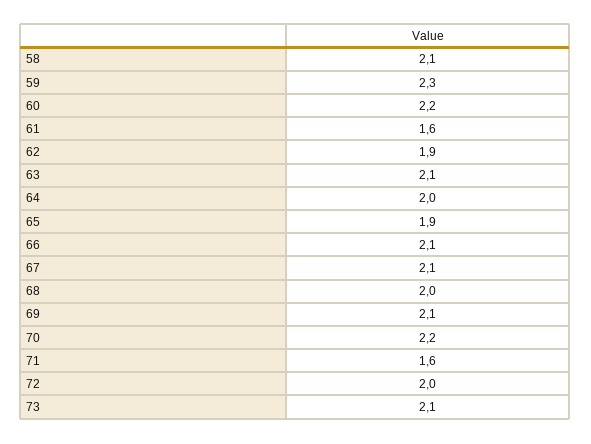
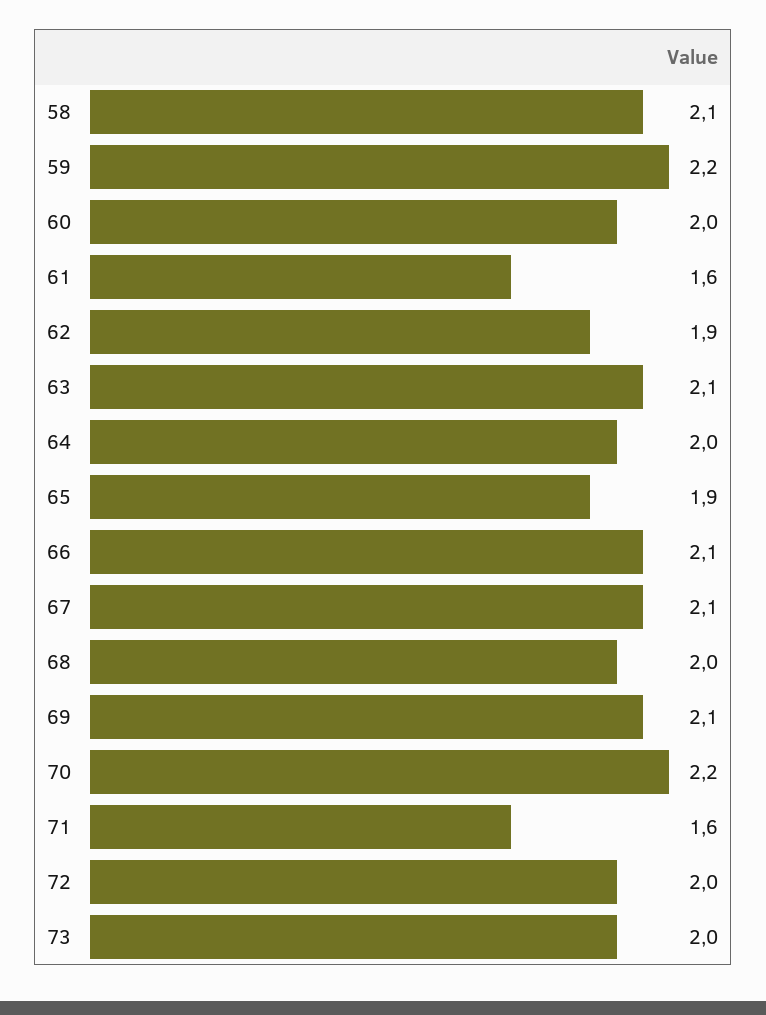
  {
    "58": 2.1,
-   "59": 2.3,
+   "59": 2.2,
-   "60": 2.2,
+   "60": 2,
    "61": 1.6,
    "62": 1.9,
    "63": 2.1,
    "64": 2,
    "65": 1.9,
    "66": 2.1,
    "67": 2.1,
    "68": 2,
    "69": 2.1,
    "70": 2.2,
    "71": 1.6,
    "72": 2,
-   "73": 2.1
+   "73": 2
  }

